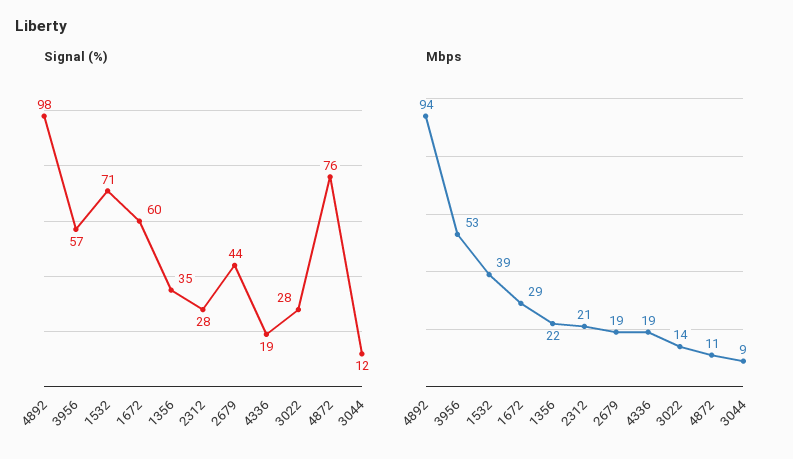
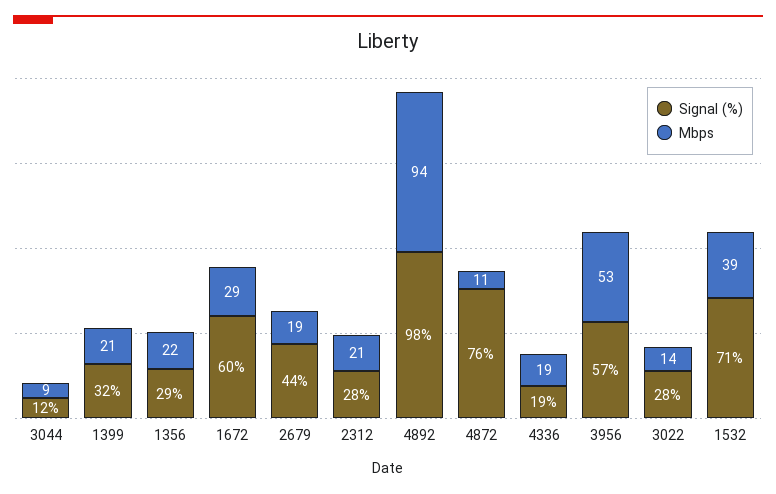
  {
    "Signal (%)": {
      "4892": 98,
      "3956": 57,
      "1532": 71,
      "1672": 60,
-     "1356": 35,
+     "1356": 29,
      "2312": 28,
      "2679": 44,
      "4336": 19,
      "3022": 28,
      "4872": 76,
-     "3044": 12
+     "3044": 12,
+     "1399": 32
    },
    "Mbps": {
      "4892": 94,
      "3956": 53,
      "1532": 39,
      "1672": 29,
      "1356": 22,
      "2312": 21,
      "2679": 19,
      "4336": 19,
      "3022": 14,
      "4872": 11,
-     "3044": 9
+     "3044": 9,
+     "1399": 21
    }
  }

